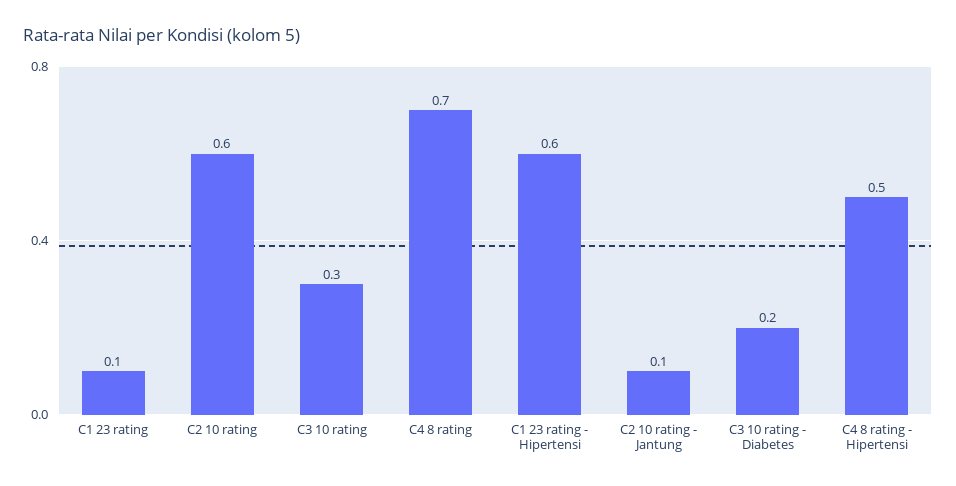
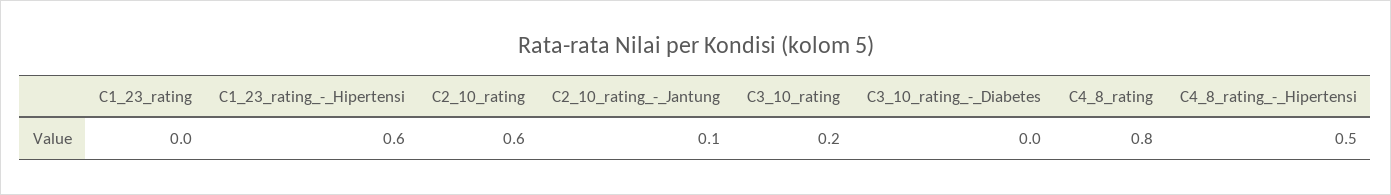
  {
-   "C1 23 rating": 0.1,
+   "C1 23 rating": 0,
    "C2 10 rating": 0.6,
-   "C3 10 rating": 0.3,
+   "C3 10 rating": 0.2,
-   "C4 8 rating": 0.7,
+   "C4 8 rating": 0.8,
    "C1 23 rating - Hipertensi": 0.6,
    "C2 10 rating - Jantung": 0.1,
-   "C3 10 rating - Diabetes": 0.2,
+   "C3 10 rating - Diabetes": 0,
    "C4 8 rating - Hipertensi": 0.5
  }

